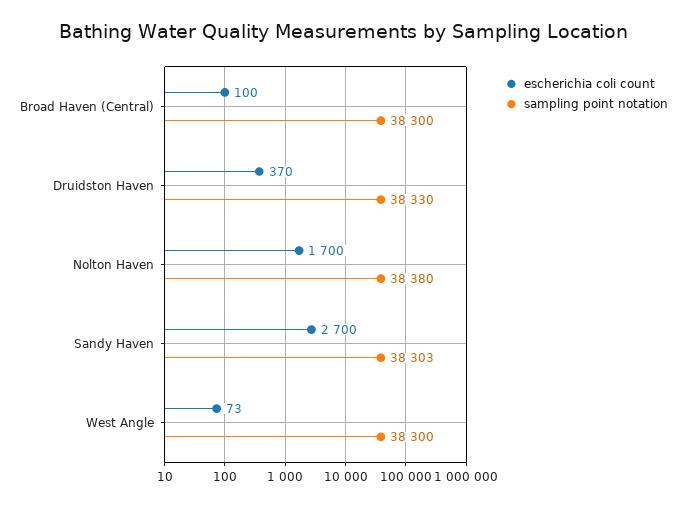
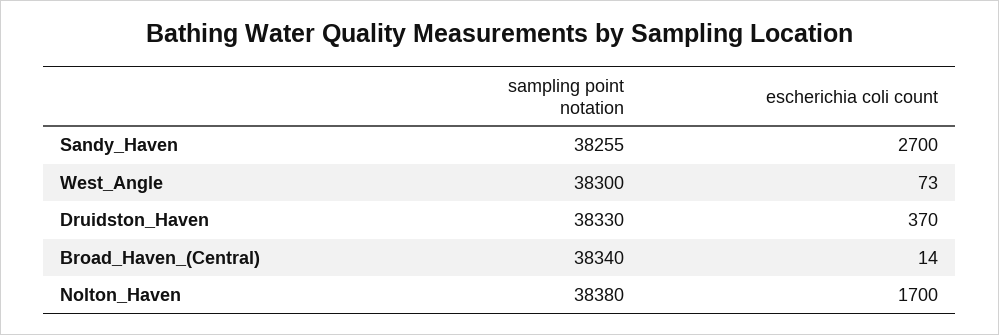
  {
    "escherichia coli count": {
-     "Broad Haven (Central)": 100,
+     "Broad Haven (Central)": 14,
      "Druidston Haven": 370,
      "Nolton Haven": 1700,
      "Sandy Haven": 2700,
      "West Angle": 73
    },
    "sampling point notation": {
-     "Broad Haven (Central)": 38300,
+     "Broad Haven (Central)": 38340,
      "Druidston Haven": 38330,
      "Nolton Haven": 38380,
-     "Sandy Haven": 38303,
+     "Sandy Haven": 38255,
      "West Angle": 38300
    }
  }

